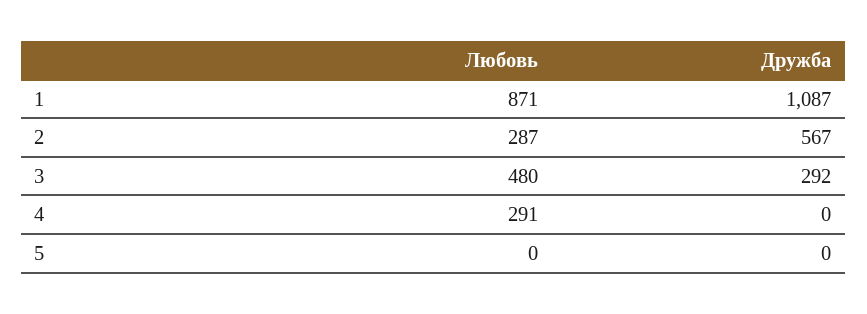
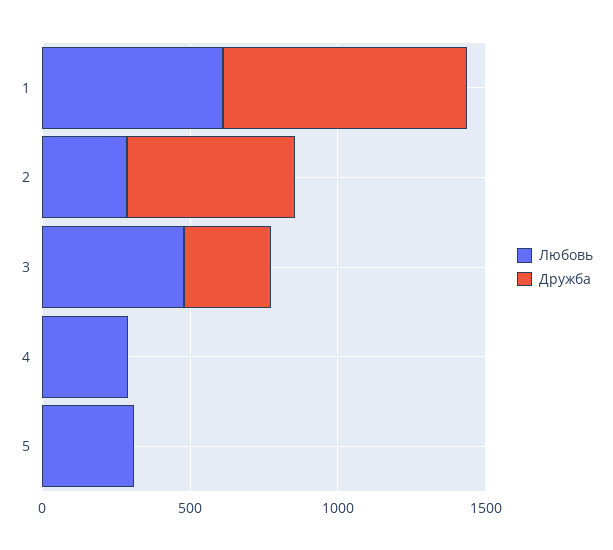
  {
    "Любовь": {
-     "1": 871,
+     "1": 600,
      "2": 287,
      "3": 480,
      "4": 291,
-     "5": 0
+     "5": 300
    },
    "Дружба": {
-     "1": 1087,
+     "1": 800,
      "2": 567,
      "3": 292,
      "4": 0,
      "5": 0
    }
  }

